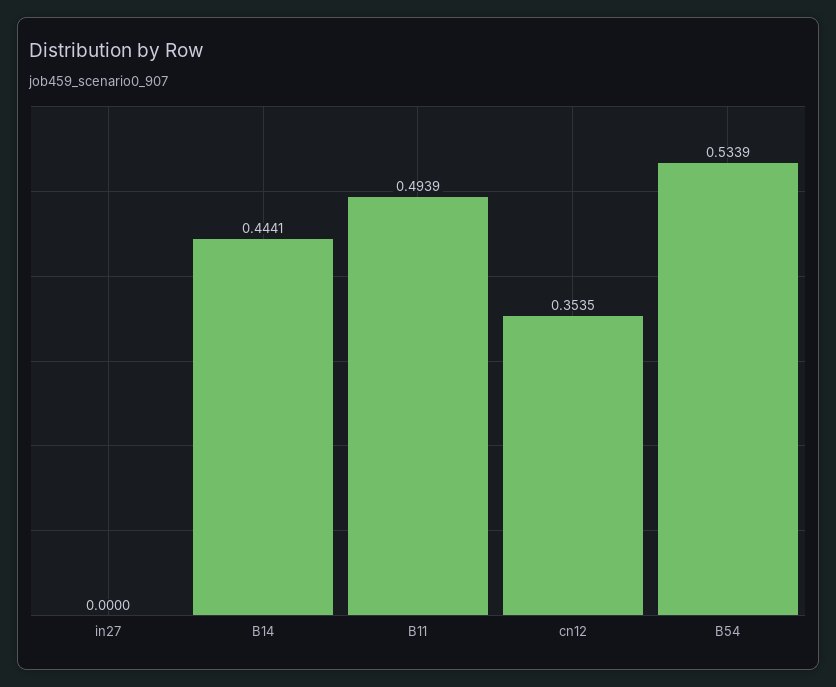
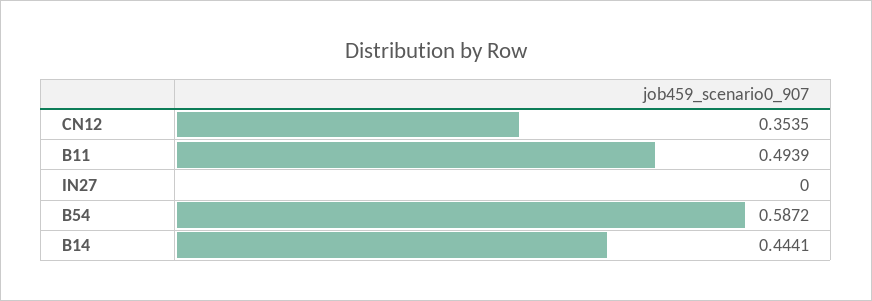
  {
    "in27": 0,
    "B14": 0.4441,
    "B11": 0.4939,
    "cn12": 0.3535,
-   "B54": 0.5339
+   "B54": 0.5872
  }

